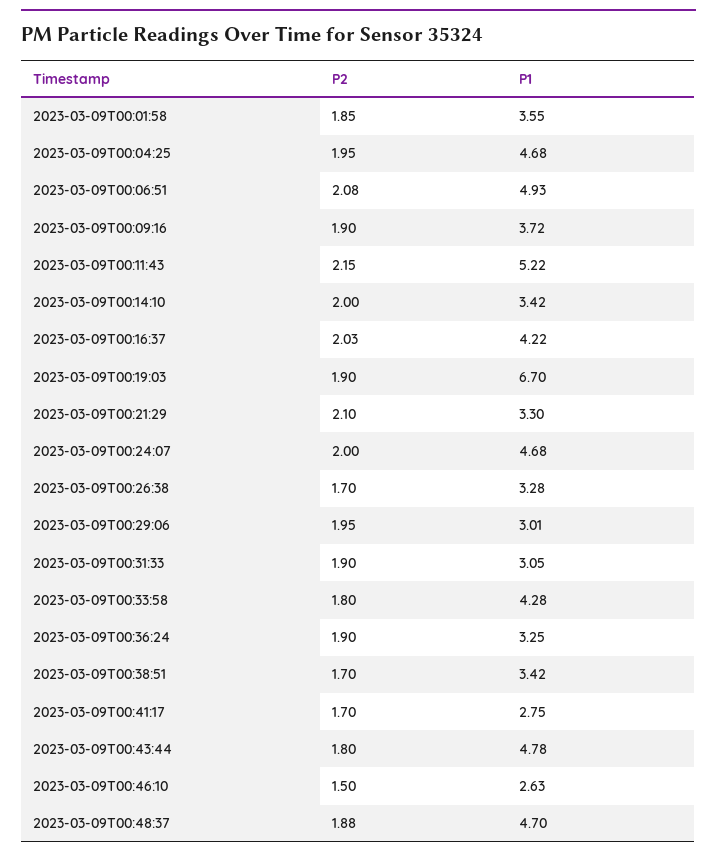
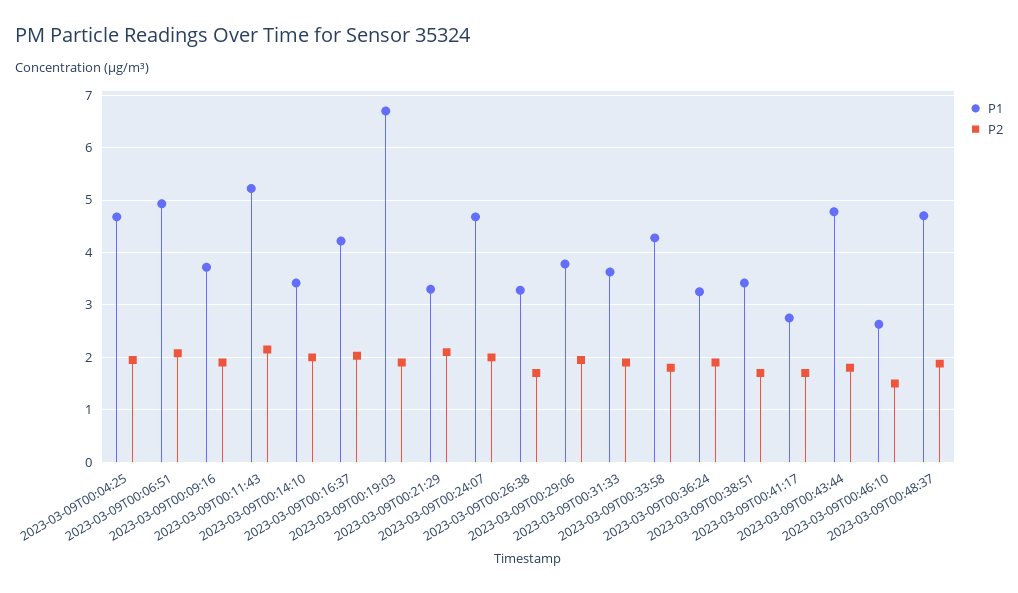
  {
    "P2": {
-     "2023-03-09T00:01:58": 1.85,
      "2023-03-09T00:04:25": 1.95,
      "2023-03-09T00:06:51": 2.08,
      "2023-03-09T00:09:16": 1.9,
      "2023-03-09T00:11:43": 2.15,
      "2023-03-09T00:14:10": 2,
      "2023-03-09T00:16:37": 2.03,
      "2023-03-09T00:19:03": 1.9,
      "2023-03-09T00:21:29": 2.1,
      "2023-03-09T00:24:07": 2,
      "2023-03-09T00:26:38": 1.7,
      "2023-03-09T00:29:06": 1.95,
      "2023-03-09T00:31:33": 1.9,
      "2023-03-09T00:33:58": 1.8,
      "2023-03-09T00:36:24": 1.9,
      "2023-03-09T00:38:51": 1.7,
      "2023-03-09T00:41:17": 1.7,
      "2023-03-09T00:43:44": 1.8,
      "2023-03-09T00:46:10": 1.5,
      "2023-03-09T00:48:37": 1.88
    },
    "P1": {
-     "2023-03-09T00:01:58": 3.55,
      "2023-03-09T00:04:25": 4.68,
      "2023-03-09T00:06:51": 4.93,
      "2023-03-09T00:09:16": 3.72,
      "2023-03-09T00:11:43": 5.22,
      "2023-03-09T00:14:10": 3.42,
      "2023-03-09T00:16:37": 4.22,
      "2023-03-09T00:19:03": 6.7,
      "2023-03-09T00:21:29": 3.3,
      "2023-03-09T00:24:07": 4.68,
      "2023-03-09T00:26:38": 3.28,
-     "2023-03-09T00:29:06": 3.01,
+     "2023-03-09T00:29:06": 3.8,
-     "2023-03-09T00:31:33": 3.05,
+     "2023-03-09T00:31:33": 3.6,
      "2023-03-09T00:33:58": 4.28,
      "2023-03-09T00:36:24": 3.25,
      "2023-03-09T00:38:51": 3.42,
      "2023-03-09T00:41:17": 2.75,
      "2023-03-09T00:43:44": 4.78,
      "2023-03-09T00:46:10": 2.63,
      "2023-03-09T00:48:37": 4.7
    }
  }

